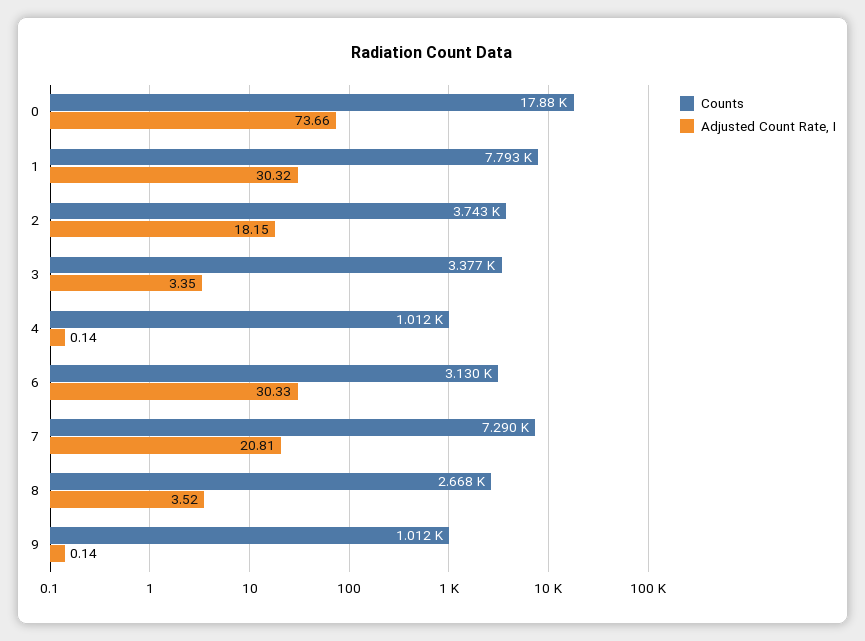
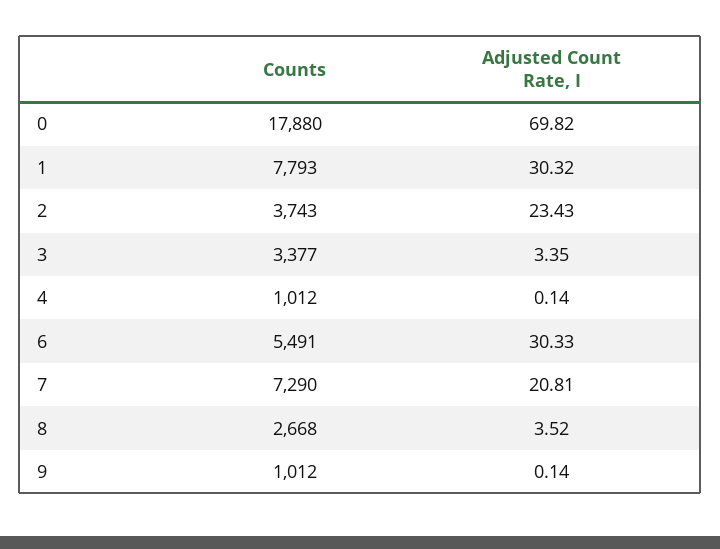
  {
    "Counts": {
      "0": 17880,
      "1": 7793,
      "2": 3743,
      "3": 3377,
      "4": 1012,
-     "6": 3130,
+     "6": 5491,
      "7": 7290,
      "8": 2668,
      "9": 1012
    },
    "Adjusted Count Rate, I": {
-     "0": 73.66,
+     "0": 69.82,
      "1": 30.32,
-     "2": 18.15,
+     "2": 23.43,
      "3": 3.35,
      "4": 0.14,
      "6": 30.33,
      "7": 20.81,
      "8": 3.52,
      "9": 0.14
    }
  }

